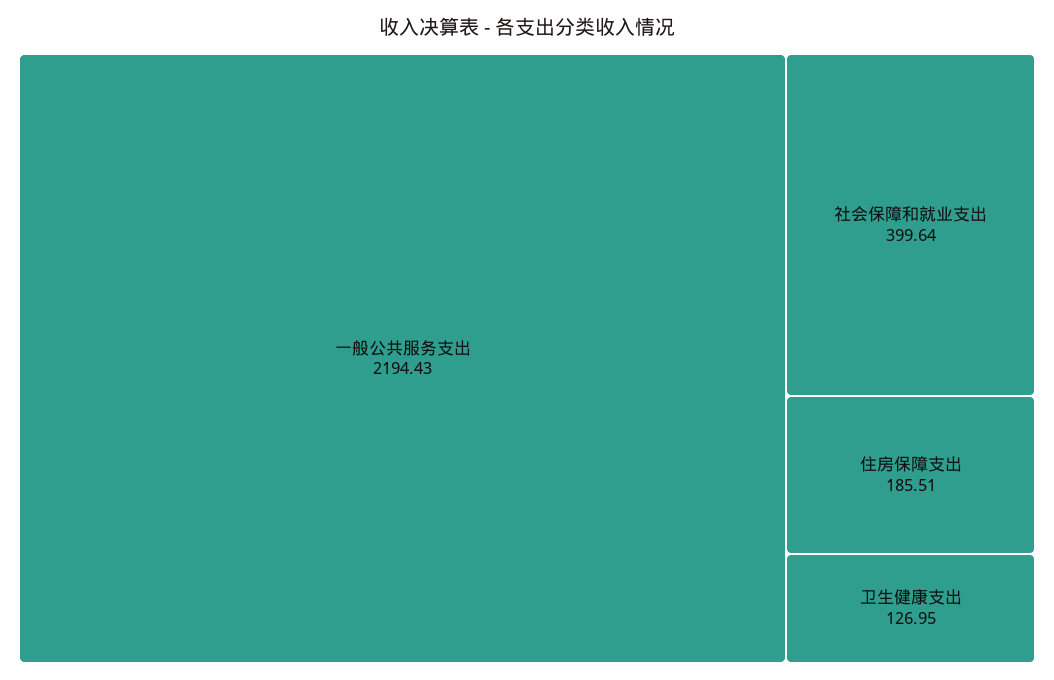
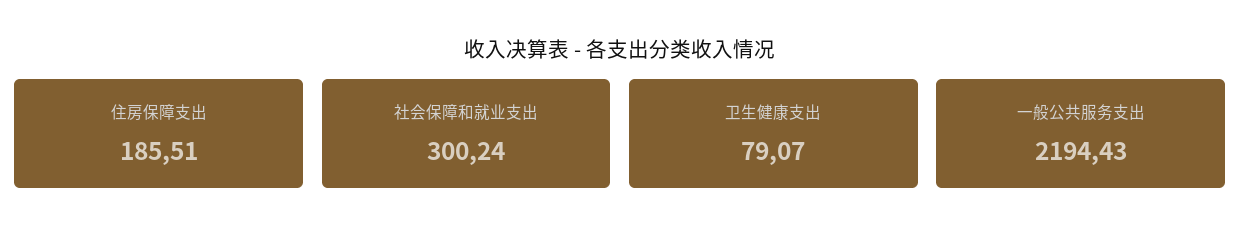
  {
    "一般公共服务支出": 2194.43,
-   "社会保障和就业支出": 399.64,
+   "社会保障和就业支出": 300.24,
    "住房保障支出": 185.51,
-   "卫生健康支出": 126.95
+   "卫生健康支出": 79.07
  }

